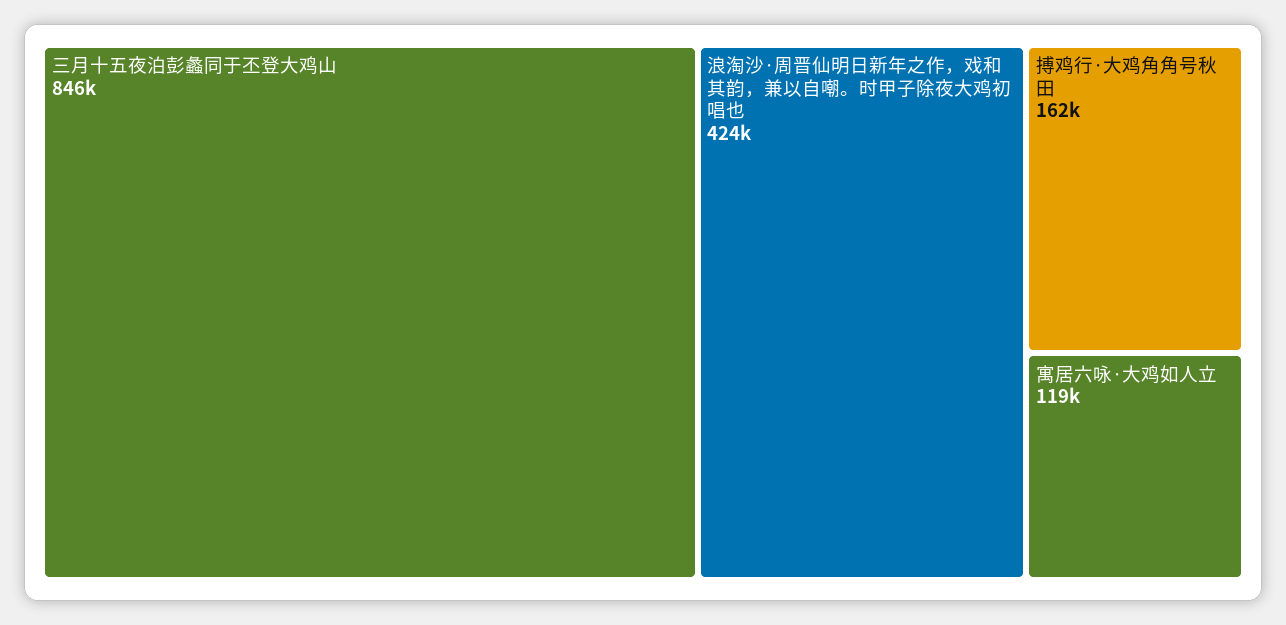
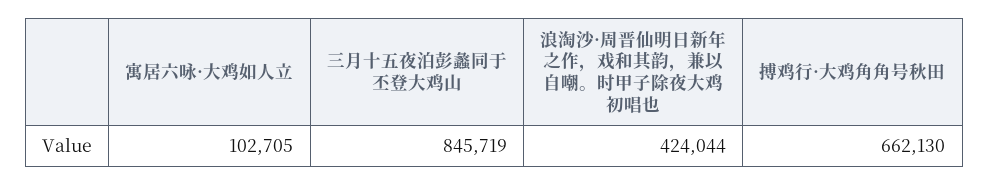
  {
    "三月十五夜泊彭蠡同于丕登大鸡山": 845719,
    "浪淘沙·周晋仙明日新年之作，戏和其韵，兼以自嘲。时甲子除夜大鸡初唱也": 424044,
-   "搏鸡行·大鸡角角号秋田": 162000,
+   "搏鸡行·大鸡角角号秋田": 662130,
-   "寓居六咏·大鸡如人立": 119000
+   "寓居六咏·大鸡如人立": 102705
  }

